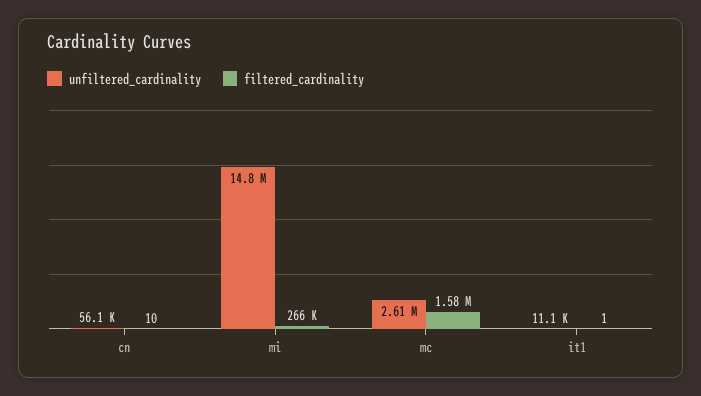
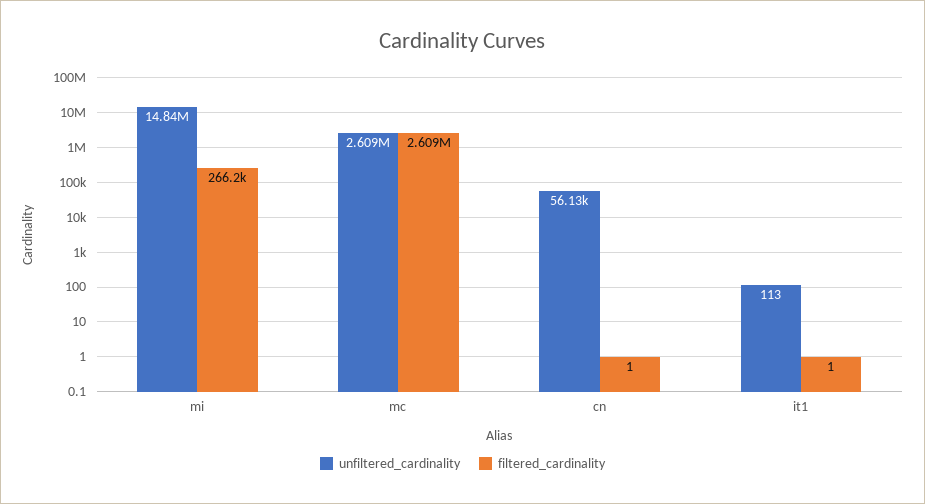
  {
    "unfiltered_cardinality": {
      "cn": 56130,
      "mi": 14840000,
      "mc": 2609000,
-     "it1": 11100
+     "it1": 113
    },
    "filtered_cardinality": {
-     "cn": 10,
+     "cn": 1,
      "mi": 266200,
-     "mc": 1580000,
+     "mc": 2609000,
      "it1": 1
    }
  }

